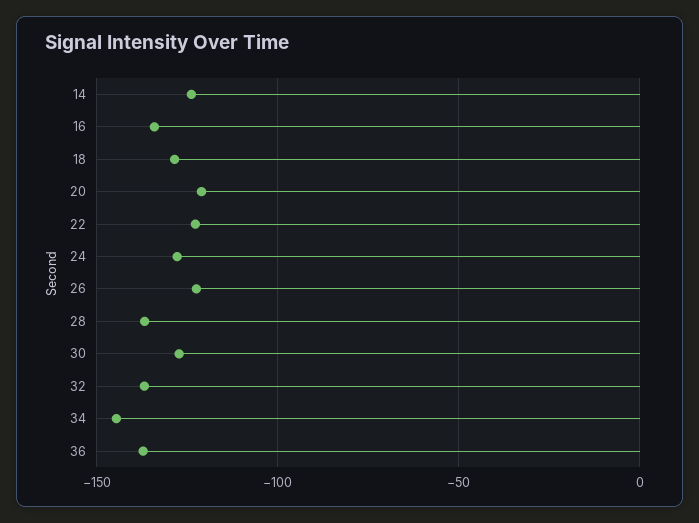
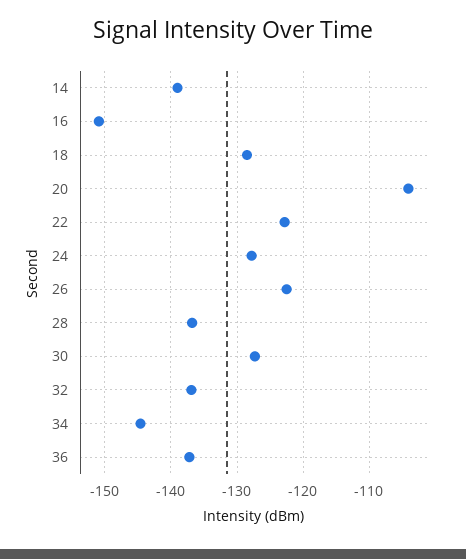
  {
-   "14": -125,
+   "14": -139,
-   "16": -135,
+   "16": -151,
    "18": -129,
-   "20": -120,
+   "20": -104,
    "22": -123,
    "24": -128,
    "26": -123,
    "28": -137,
    "30": -127,
    "32": -137,
    "34": -145,
    "36": -137
  }

